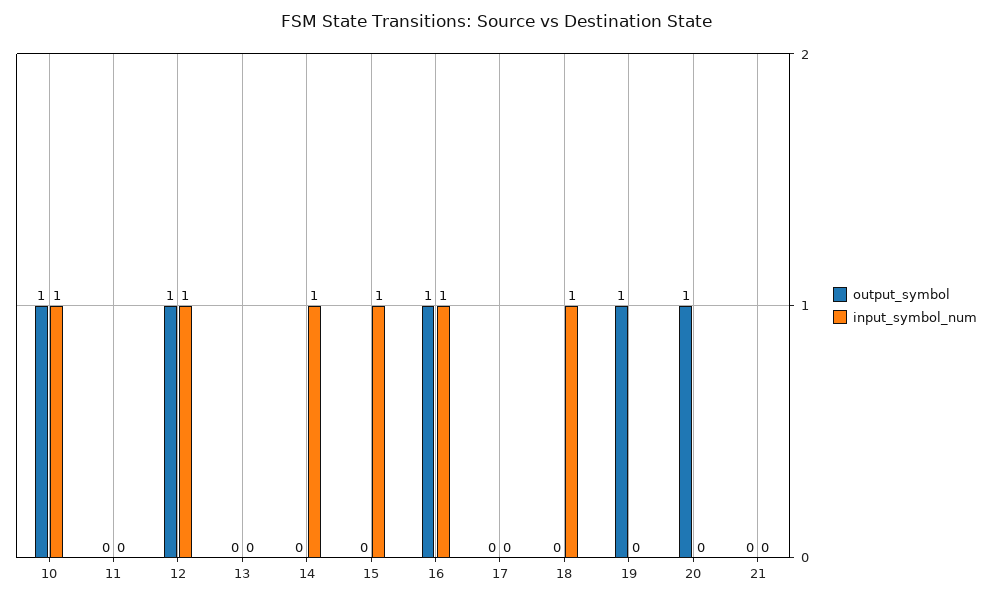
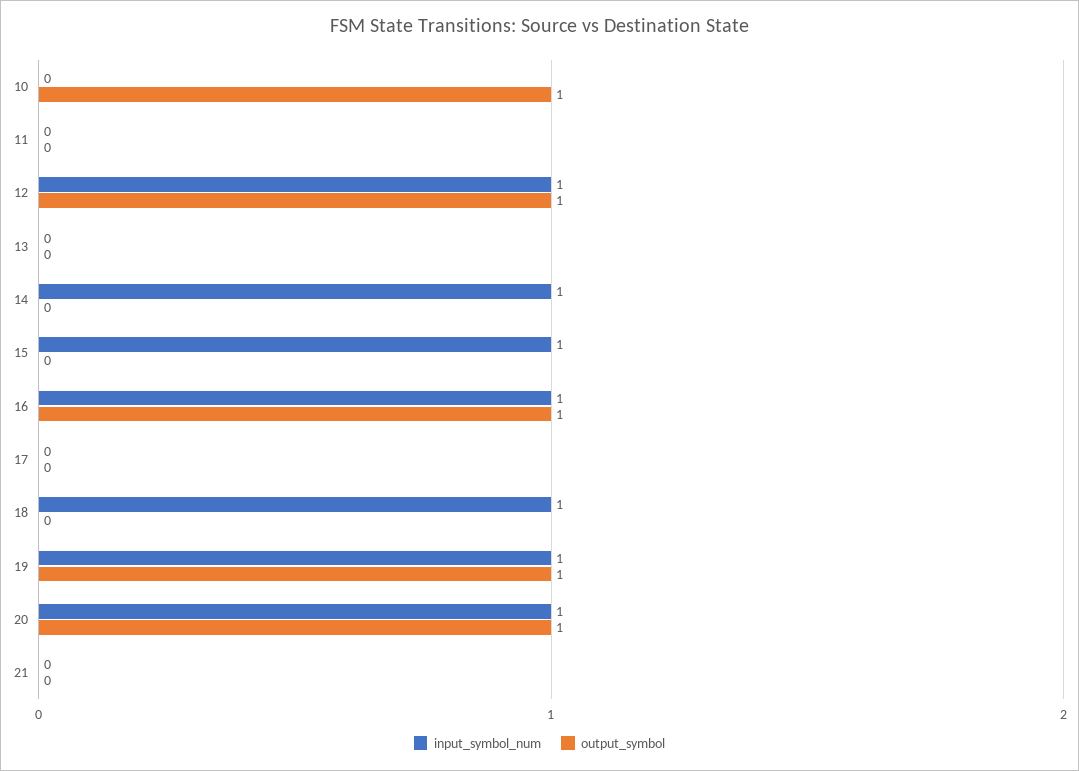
  {
    "output_symbol": {
      "10": 1,
      "11": 0,
      "12": 1,
      "13": 0,
      "14": 0,
      "15": 0,
      "16": 1,
      "17": 0,
      "18": 0,
      "19": 1,
      "20": 1,
      "21": 0
    },
    "input_symbol_num": {
-     "10": 1,
+     "10": 0,
      "11": 0,
      "12": 1,
      "13": 0,
      "14": 1,
      "15": 1,
      "16": 1,
      "17": 0,
      "18": 1,
-     "19": 0,
+     "19": 1,
-     "20": 0,
+     "20": 1,
      "21": 0
    }
  }

